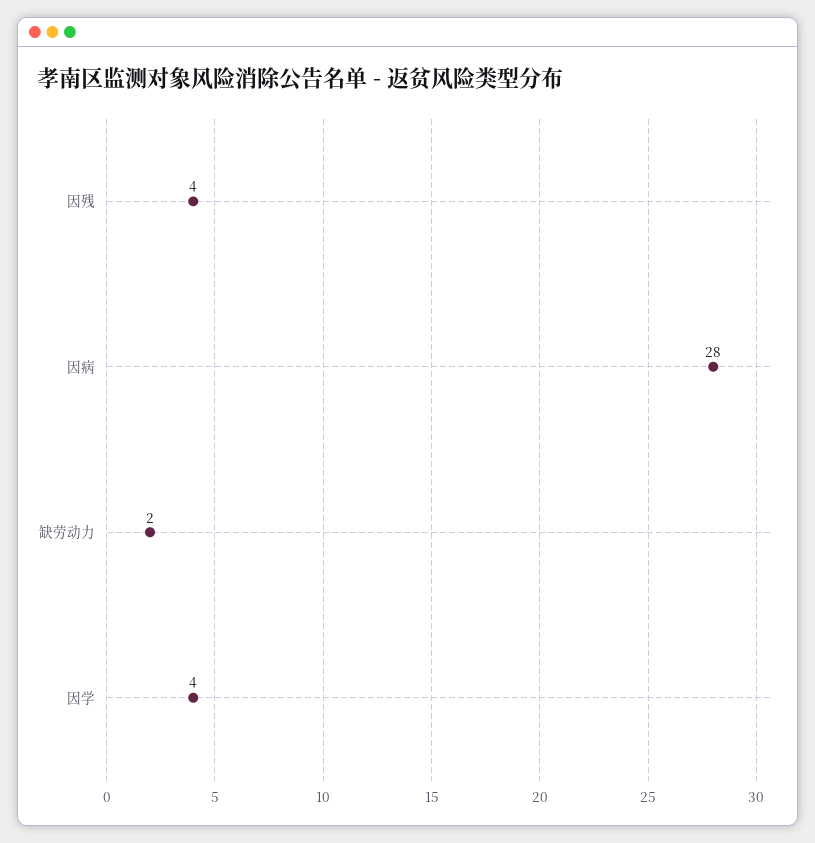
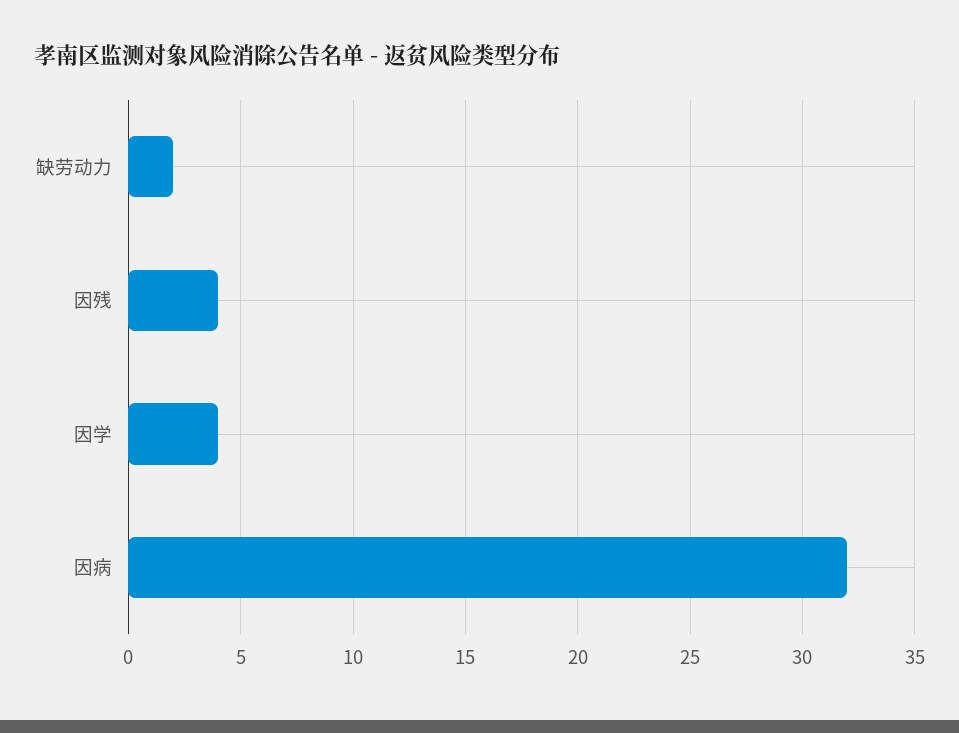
  {
    "因残": 4,
-   "因病": 28,
+   "因病": 32,
    "缺劳动力": 2,
    "因学": 4
  }

